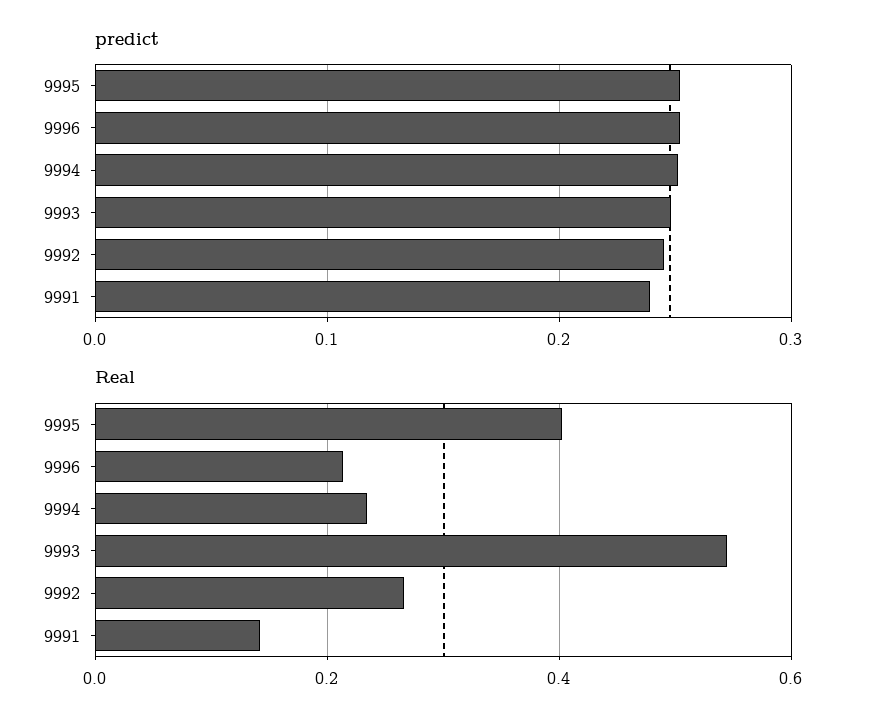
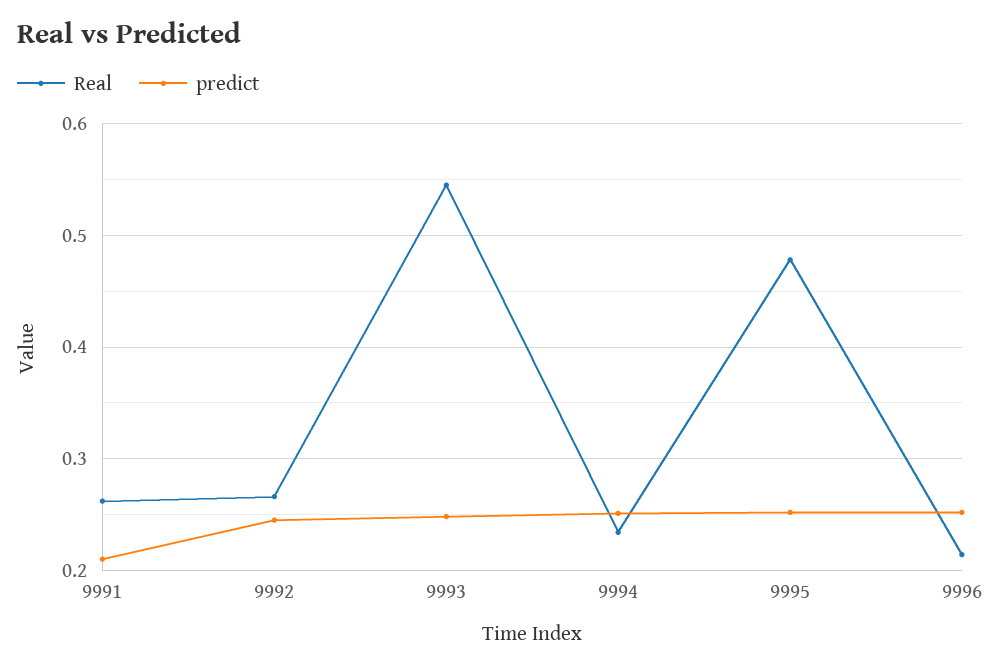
  {
    "predict": {
      "9995": 0.25,
      "9996": 0.25,
      "9994": 0.25,
      "9993": 0.25,
      "9992": 0.25,
-     "9991": 0.24
+     "9991": 0.21
    },
    "Real": {
-     "9995": 0.4,
+     "9995": 0.48,
      "9996": 0.21,
      "9994": 0.23,
      "9993": 0.55,
      "9992": 0.27,
-     "9991": 0.14
+     "9991": 0.26
    }
  }

